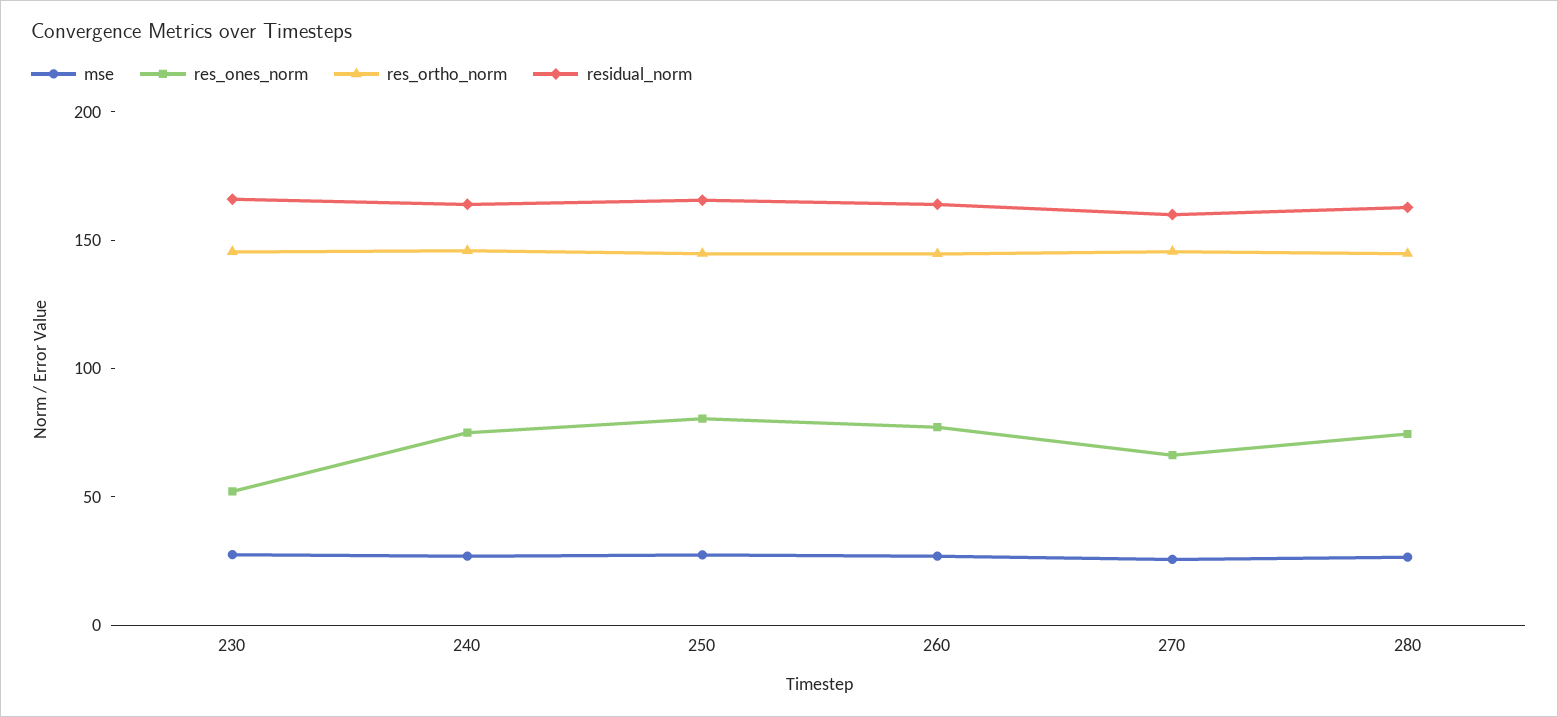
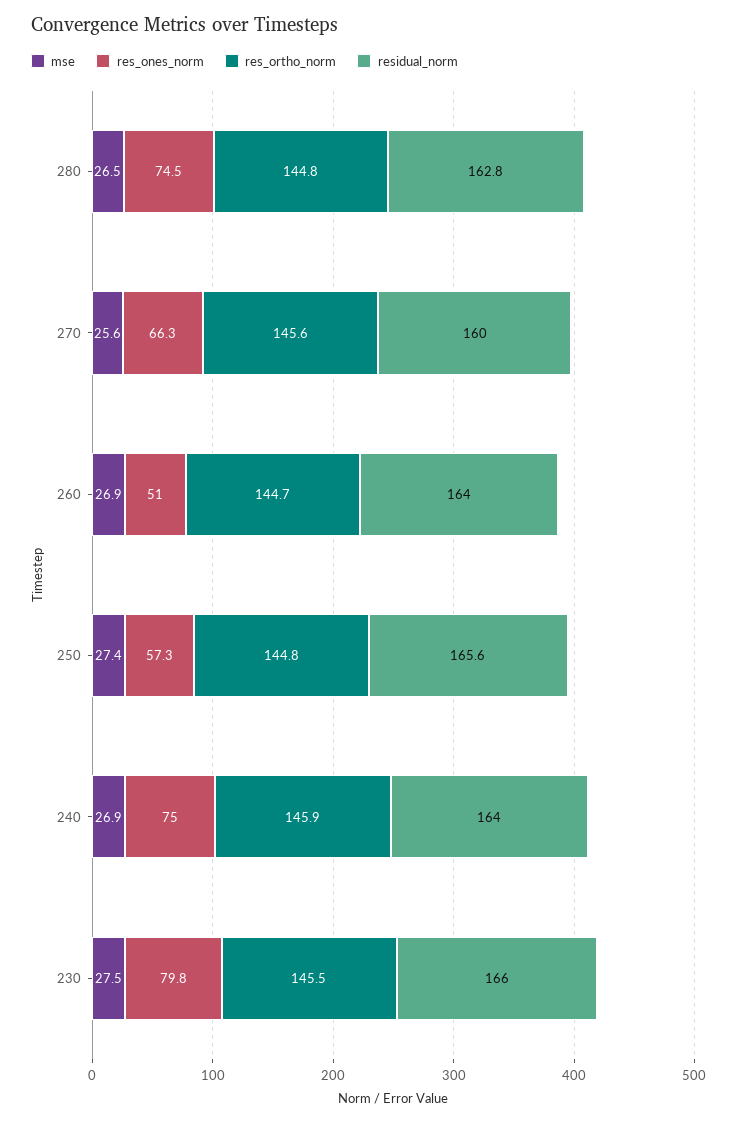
  {
    "mse": {
      "230": 27.5,
      "240": 26.9,
      "250": 27.4,
      "260": 26.9,
      "270": 25.6,
      "280": 26.5
    },
    "res_ones_norm": {
-     "230": 50,
+     "230": 79.8,
      "240": 75,
-     "250": 80,
+     "250": 57.3,
-     "260": 80,
+     "260": 51,
      "270": 66.3,
      "280": 74.5
    },
    "res_ortho_norm": {
      "230": 145.5,
      "240": 145.9,
      "250": 144.8,
      "260": 144.7,
      "270": 145.6,
      "280": 144.8
    },
    "residual_norm": {
      "230": 166,
      "240": 164,
      "250": 165.6,
      "260": 164,
      "270": 160,
      "280": 162.8
    }
  }

